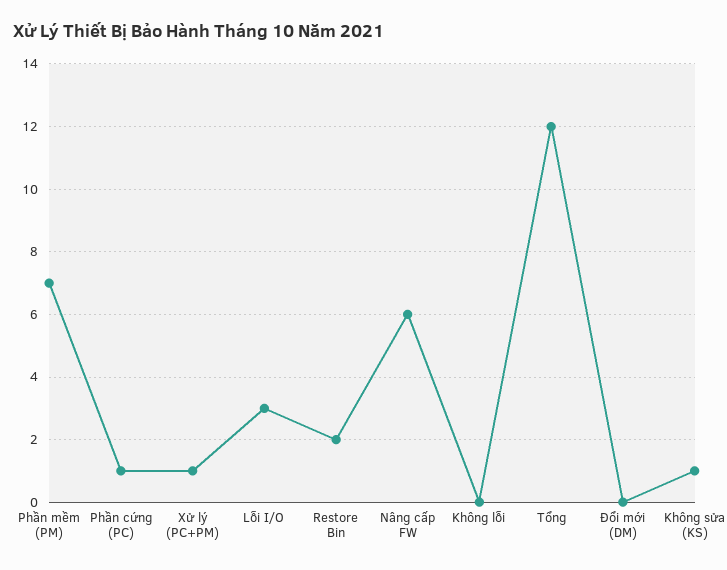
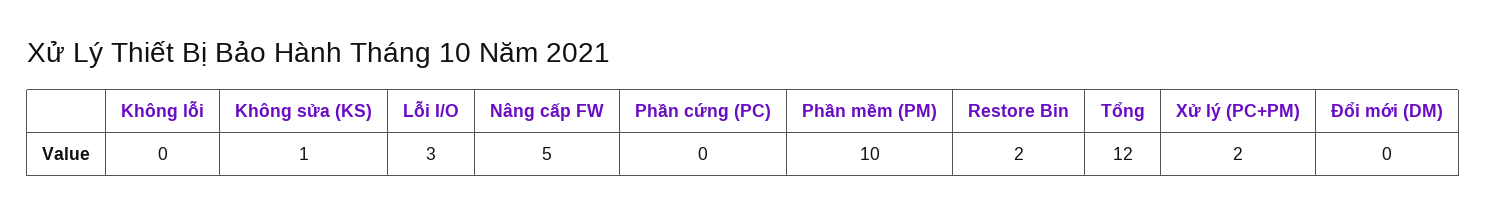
  {
-   "Phần mềm (PM)": 7,
+   "Phần mềm (PM)": 10,
-   "Phần cứng (PC)": 1,
+   "Phần cứng (PC)": 0,
-   "Xử lý (PC+PM)": 1,
+   "Xử lý (PC+PM)": 2,
    "Lỗi I/O": 3,
    "Restore Bin": 2,
-   "Nâng cấp FW": 6,
+   "Nâng cấp FW": 5,
    "Không lỗi": 0,
    "Tổng": 12,
    "Đổi mới (DM)": 0,
    "Không sửa (KS)": 1
  }

